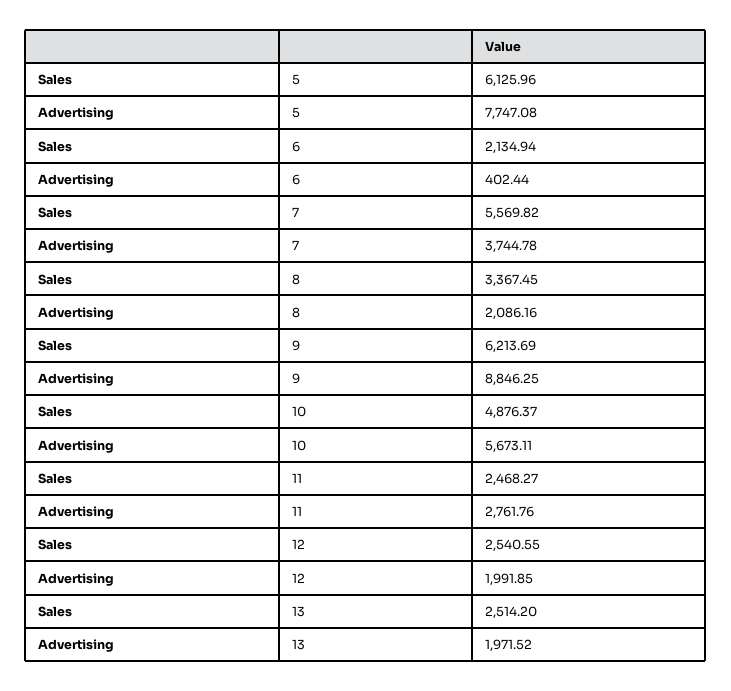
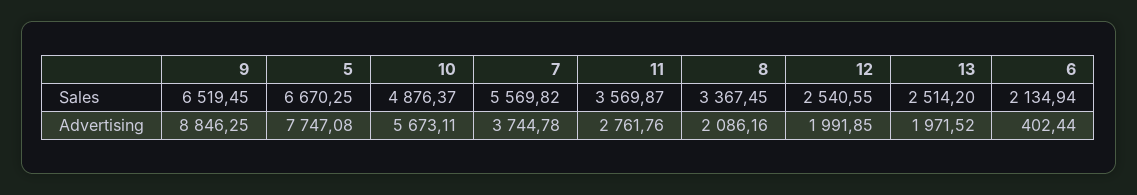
  {
    "Sales": {
-     "5": 6125.96,
+     "5": 6670.25,
      "6": 2134.94,
      "7": 5569.82,
      "8": 3367.45,
-     "9": 6213.69,
+     "9": 6519.45,
      "10": 4876.37,
-     "11": 2468.27,
+     "11": 3569.87,
      "12": 2540.55,
      "13": 2514.2
    },
    "Advertising": {
      "5": 7747.08,
      "6": 402.44,
      "7": 3744.78,
      "8": 2086.16,
      "9": 8846.25,
      "10": 5673.11,
      "11": 2761.76,
      "12": 1991.85,
      "13": 1971.52
    }
  }

